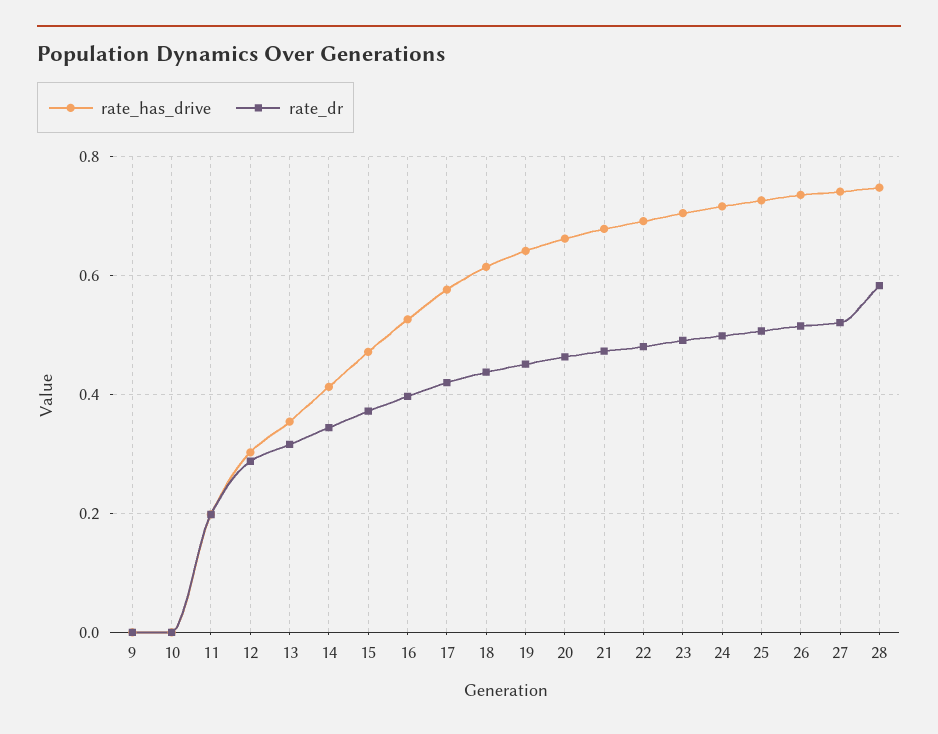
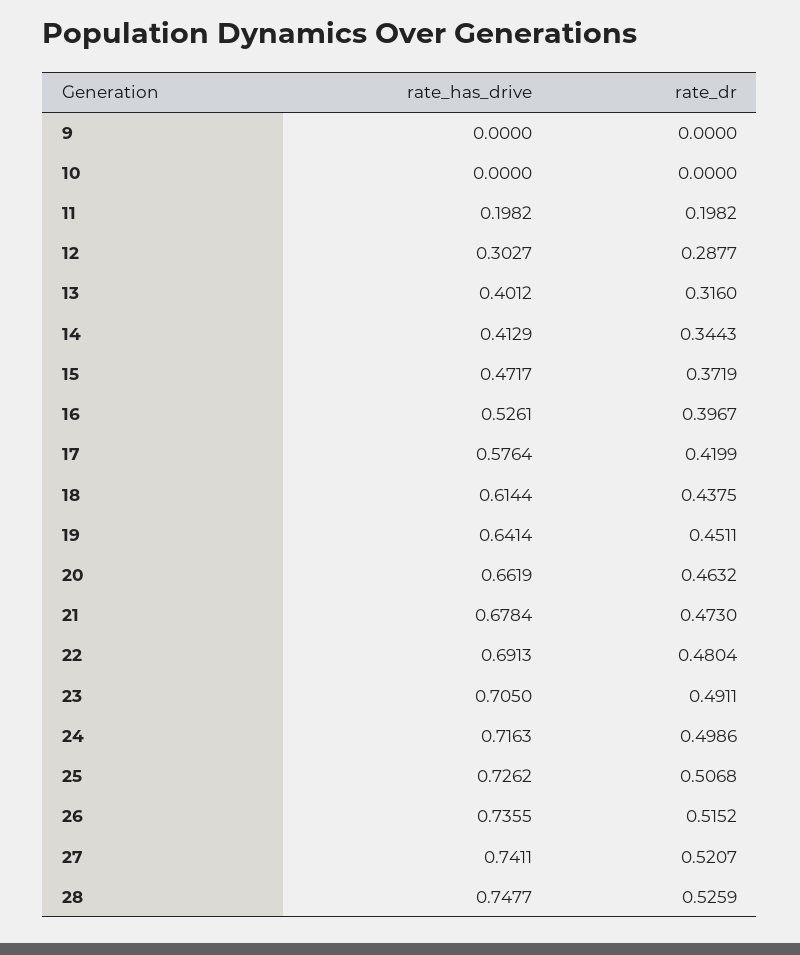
  {
    "rate_has_drive": {
      "9": 0,
      "10": 0,
      "11": 0.1982,
      "12": 0.3027,
-     "13": 0.36,
+     "13": 0.4012,
      "14": 0.4129,
      "15": 0.4717,
      "16": 0.5261,
      "17": 0.5764,
      "18": 0.6144,
      "19": 0.6414,
      "20": 0.6619,
      "21": 0.6784,
      "22": 0.6913,
      "23": 0.705,
      "24": 0.7163,
      "25": 0.7262,
      "26": 0.7355,
      "27": 0.7411,
      "28": 0.7477
    },
    "rate_dr": {
      "9": 0,
      "10": 0,
      "11": 0.1982,
      "12": 0.2877,
      "13": 0.316,
      "14": 0.3443,
      "15": 0.3719,
      "16": 0.3967,
      "17": 0.4199,
      "18": 0.4375,
      "19": 0.4511,
      "20": 0.4632,
      "21": 0.473,
      "22": 0.4804,
      "23": 0.4911,
      "24": 0.4986,
      "25": 0.5068,
      "26": 0.5152,
      "27": 0.5207,
-     "28": 0.58
+     "28": 0.5259
    }
  }

